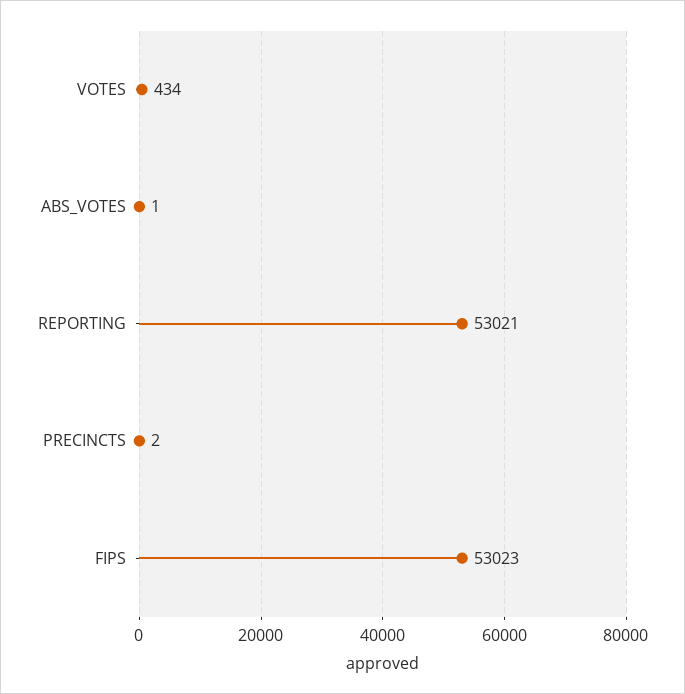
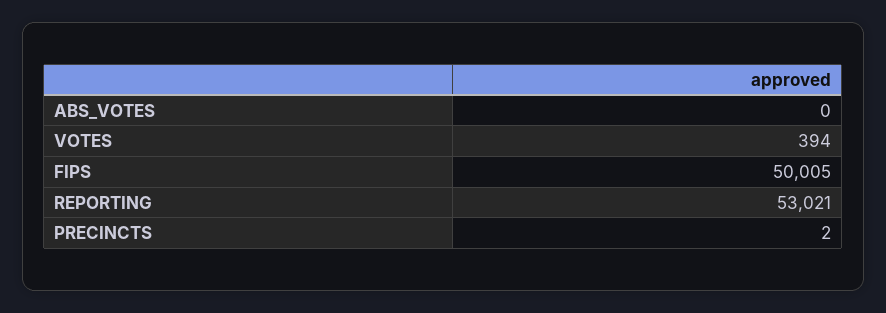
  {
-   "VOTES": 434,
+   "VOTES": 394,
-   "ABS_VOTES": 1,
+   "ABS_VOTES": 0,
    "REPORTING": 53021,
    "PRECINCTS": 2,
-   "FIPS": 53023
+   "FIPS": 50005
  }

